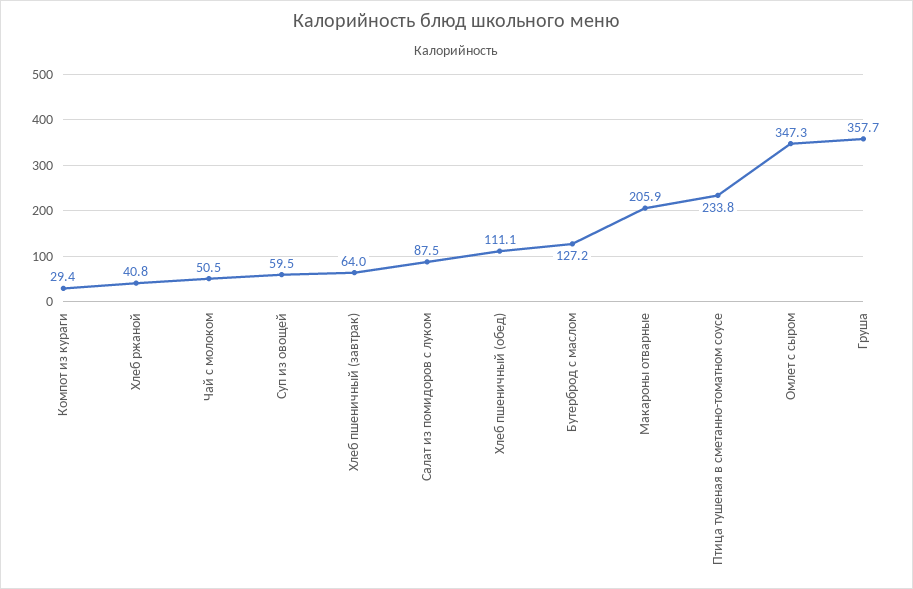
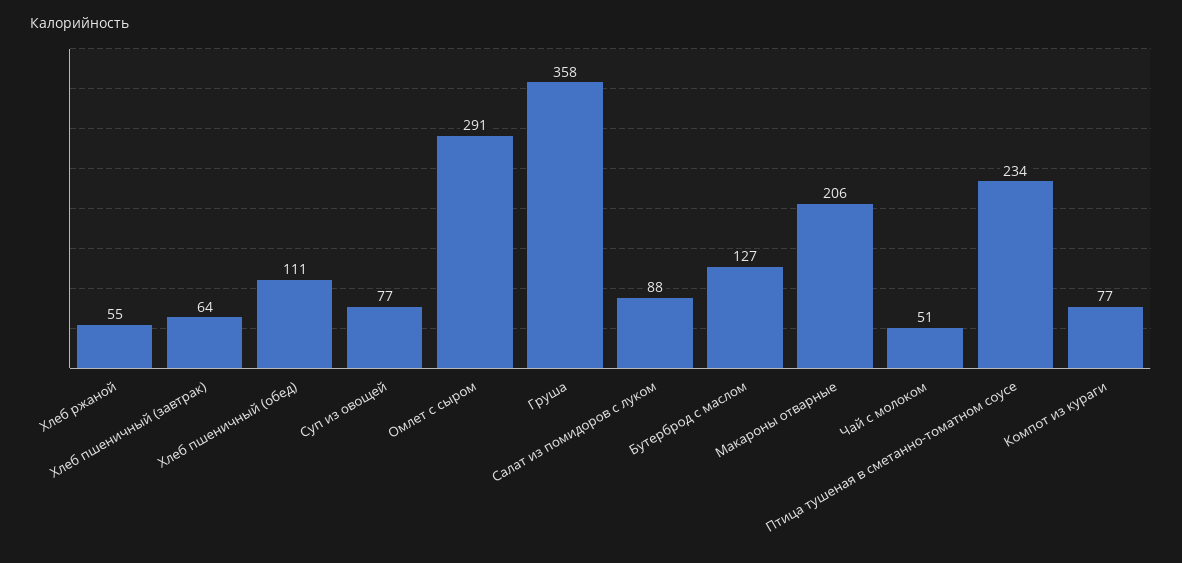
  {
-   "Компот из кураги": 29.4,
+   "Компот из кураги": 77,
-   "Хлеб ржаной": 40.8,
+   "Хлеб ржаной": 55,
    "Чай с молоком": 50.5,
-   "Суп из овощей": 59.5,
+   "Суп из овощей": 77,
    "Хлеб пшеничный (завтрак)": 64,
    "Салат из помидоров с луком": 87.5,
    "Хлеб пшеничный (обед)": 111.1,
    "Бутерброд с маслом": 127.2,
    "Макароны отварные": 205.9,
    "Птица тушеная в сметанно-томатном соусе": 233.8,
-   "Омлет с сыром": 347.3,
+   "Омлет с сыром": 291,
    "Груша": 357.7
  }

